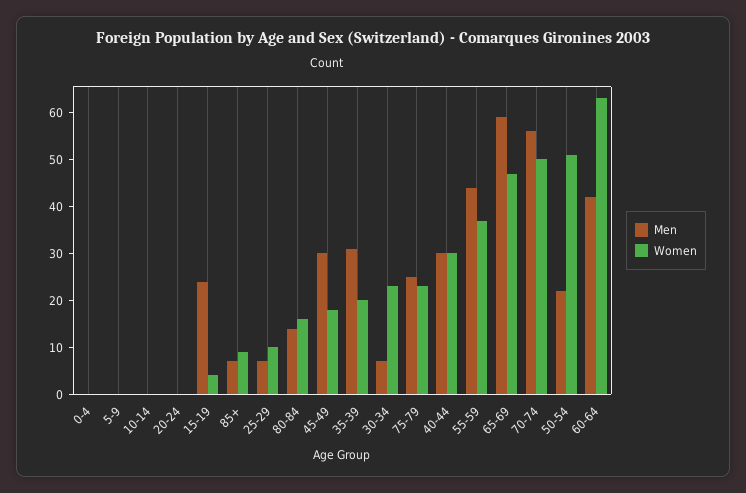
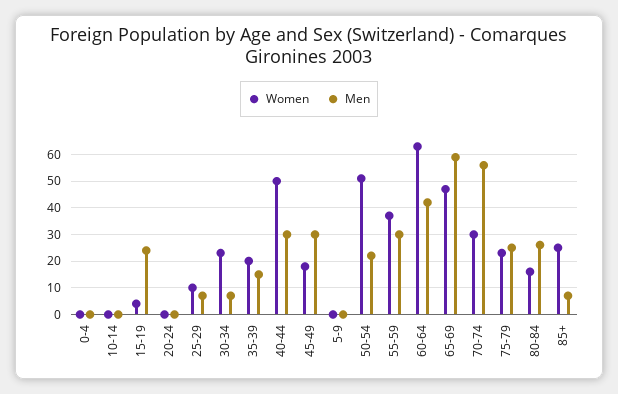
  {
    "Men": {
      "0-4": 0,
      "5-9": 0,
      "10-14": 0,
      "20-24": 0,
      "15-19": 25,
      "85+": 5,
      "25-29": 5,
-     "80-84": 15,
+     "80-84": 25,
      "45-49": 30,
-     "35-39": 30,
+     "35-39": 15,
      "30-34": 5,
      "75-79": 25,
      "40-44": 30,
-     "55-59": 45,
+     "55-59": 30,
      "65-69": 60,
      "70-74": 55,
      "50-54": 20,
      "60-64": 40
    },
    "Women": {
      "0-4": 0,
      "5-9": 0,
      "10-14": 0,
      "20-24": 0,
      "15-19": 5,
-     "85+": 10,
+     "85+": 25,
      "25-29": 10,
      "80-84": 15,
      "45-49": 20,
      "35-39": 20,
      "30-34": 25,
      "75-79": 25,
-     "40-44": 30,
+     "40-44": 50,
      "55-59": 35,
      "65-69": 45,
-     "70-74": 50,
+     "70-74": 30,
      "50-54": 50,
      "60-64": 65
    }
  }

